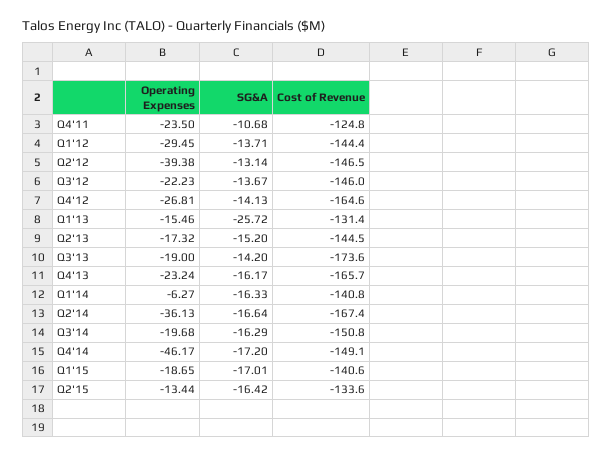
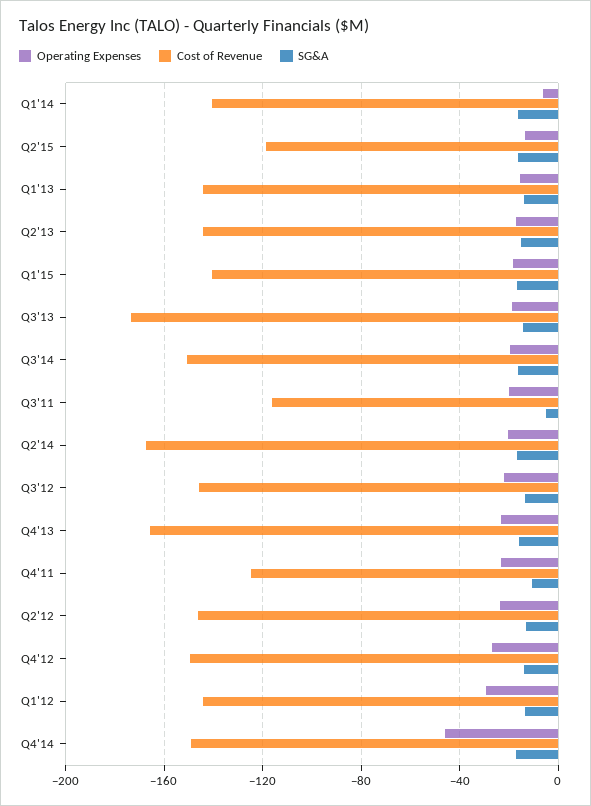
  {
    "Operating Expenses": {
      "Q4'11": -23.5,
      "Q1'12": -29.45,
-     "Q2'12": -39.38,
+     "Q2'12": -25,
      "Q3'12": -22.23,
      "Q4'12": -26.81,
      "Q1'13": -15.46,
      "Q2'13": -17.32,
      "Q3'13": -19,
      "Q4'13": -23.24,
      "Q1'14": -6.27,
-     "Q2'14": -36.13,
+     "Q2'14": -20,
      "Q3'14": -19.68,
      "Q4'14": -46.17,
      "Q1'15": -18.65,
-     "Q2'15": -13.44
+     "Q2'15": -13.44,
+     "Q3'11": -20
    },
    "SG&A": {
      "Q4'11": -10.68,
      "Q1'12": -13.71,
      "Q2'12": -13.14,
      "Q3'12": -13.67,
      "Q4'12": -14.13,
-     "Q1'13": -25.72,
+     "Q1'13": -15,
      "Q2'13": -15.2,
      "Q3'13": -14.2,
      "Q4'13": -16.17,
      "Q1'14": -16.33,
      "Q2'14": -16.64,
      "Q3'14": -16.29,
      "Q4'14": -17.2,
      "Q1'15": -17.01,
-     "Q2'15": -16.42
+     "Q2'15": -16.42,
+     "Q3'11": -5
    },
    "Cost of Revenue": {
      "Q4'11": -124.8,
      "Q1'12": -144.4,
      "Q2'12": -146.5,
      "Q3'12": -146,
-     "Q4'12": -164.6,
+     "Q4'12": -150,
-     "Q1'13": -131.4,
+     "Q1'13": -145,
      "Q2'13": -144.5,
      "Q3'13": -173.6,
      "Q4'13": -165.7,
      "Q1'14": -140.8,
      "Q2'14": -167.4,
      "Q3'14": -150.8,
      "Q4'14": -149.1,
      "Q1'15": -140.6,
-     "Q2'15": -133.6
+     "Q2'15": -120,
+     "Q3'11": -115
    }
  }

